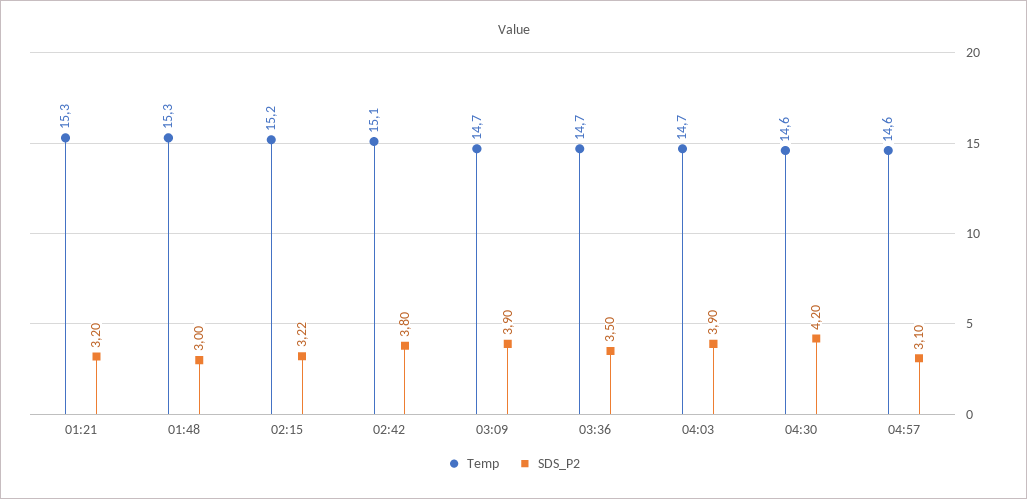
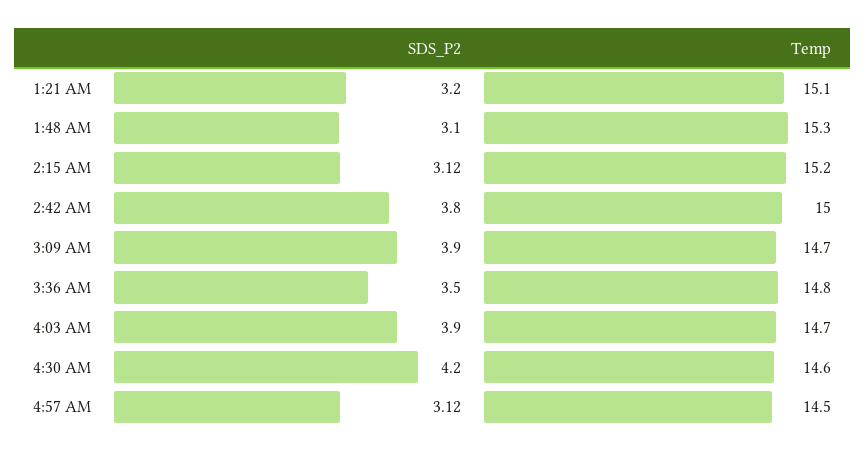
  {
    "Temp": {
-     "01:21": 15.3,
+     "01:21": 15.1,
      "01:48": 15.3,
      "02:15": 15.2,
-     "02:42": 15.1,
+     "02:42": 15,
      "03:09": 14.7,
-     "03:36": 14.7,
+     "03:36": 14.8,
      "04:03": 14.7,
      "04:30": 14.6,
-     "04:57": 14.6
+     "04:57": 14.5
    },
    "SDS_P2": {
      "01:21": 3.2,
-     "01:48": 3,
+     "01:48": 3.1,
-     "02:15": 3.22,
+     "02:15": 3.12,
      "02:42": 3.8,
      "03:09": 3.9,
      "03:36": 3.5,
      "04:03": 3.9,
      "04:30": 4.2,
-     "04:57": 3.1
+     "04:57": 3.12
    }
  }

